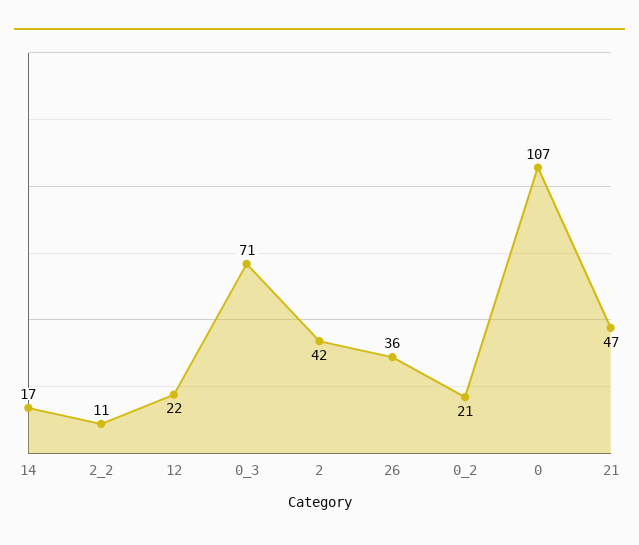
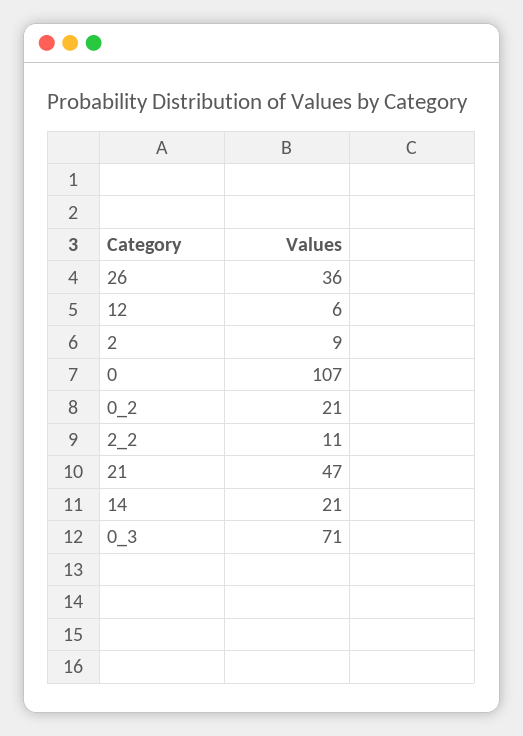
  {
-   "14": 17,
+   "14": 21,
    "2_2": 11,
-   "12": 22,
+   "12": 6,
    "0_3": 71,
-   "2": 42,
+   "2": 9,
    "26": 36,
    "0_2": 21,
    "0": 107,
    "21": 47
  }

